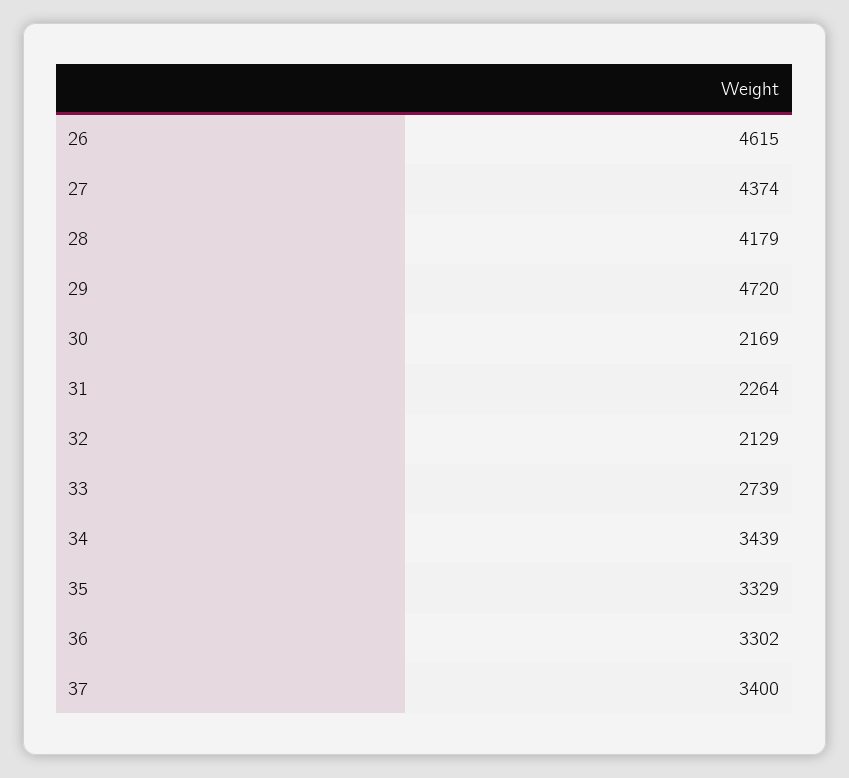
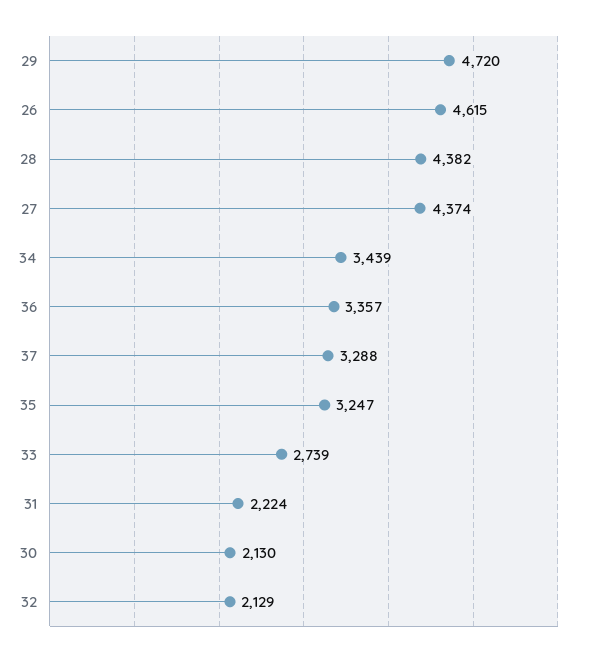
  {
    "26": 4615,
    "27": 4374,
-   "28": 4179,
+   "28": 4382,
    "29": 4720,
-   "30": 2169,
+   "30": 2130,
-   "31": 2264,
+   "31": 2224,
    "32": 2129,
    "33": 2739,
    "34": 3439,
-   "35": 3329,
+   "35": 3247,
-   "36": 3302,
+   "36": 3357,
-   "37": 3400
+   "37": 3288
  }

